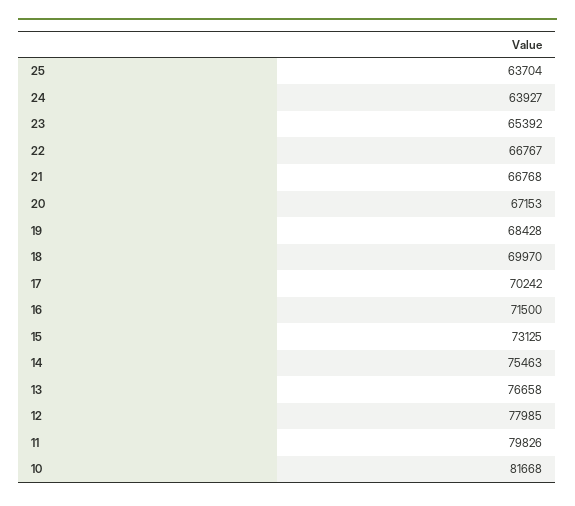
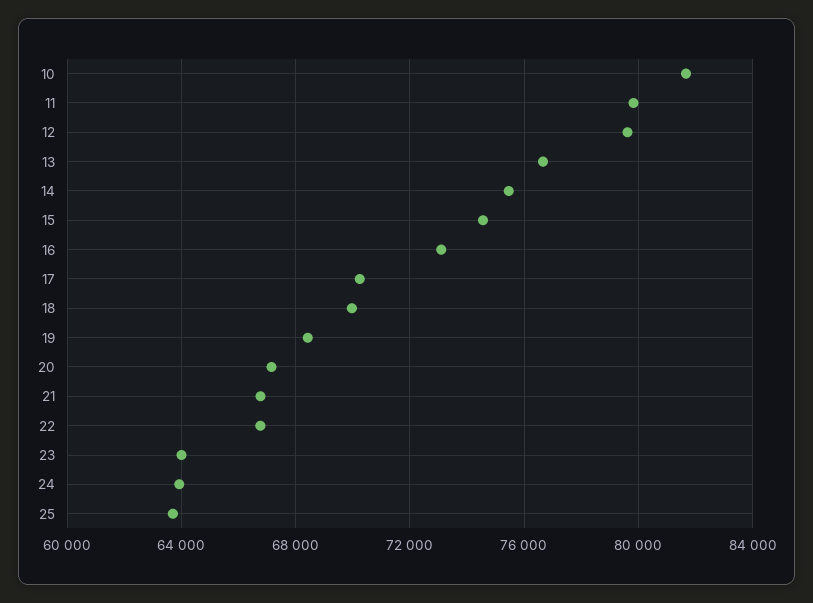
  {
    "25": 63704,
    "24": 63927,
-   "23": 65392,
+   "23": 64000,
    "22": 66767,
    "21": 66768,
    "20": 67153,
    "19": 68428,
    "18": 69970,
    "17": 70242,
-   "16": 71500,
+   "16": 73000,
-   "15": 73125,
+   "15": 74500,
    "14": 75463,
    "13": 76658,
-   "12": 77985,
+   "12": 79500,
    "11": 79826,
    "10": 81668
  }

